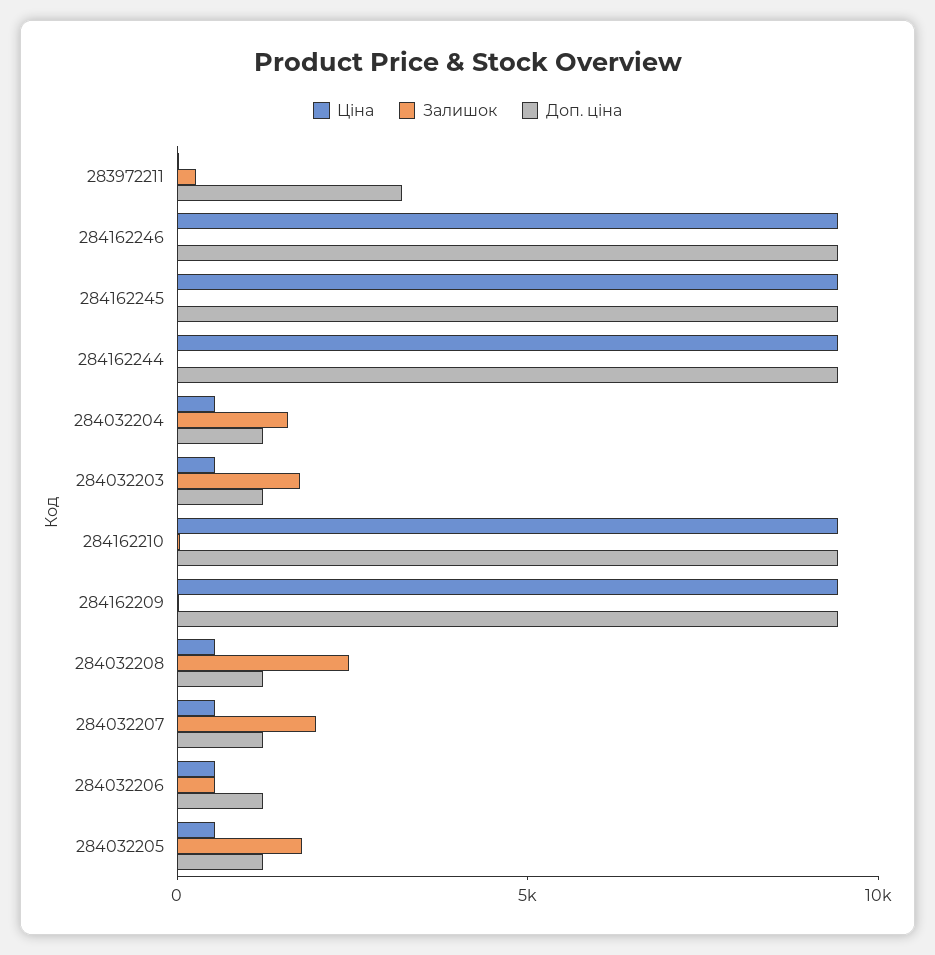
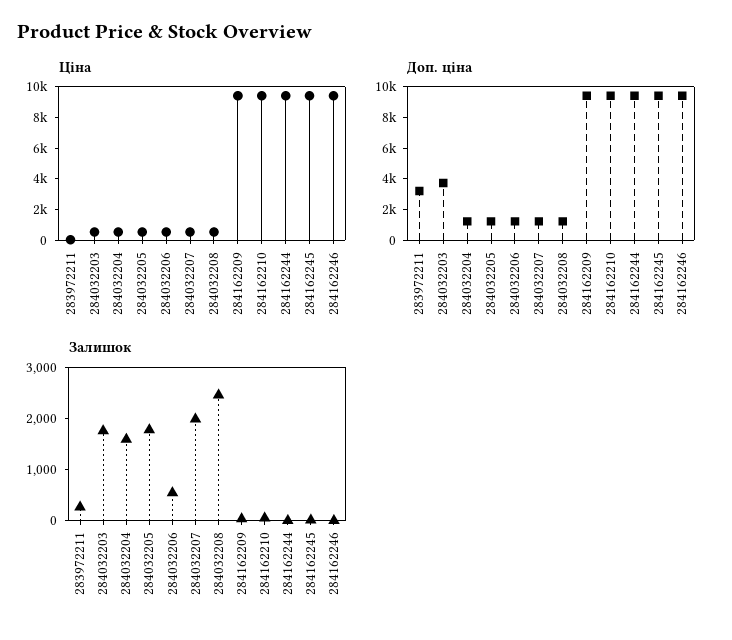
  {
    "Ціна": {
      "283972211": 0,
      "284162246": 9000,
      "284162245": 9000,
      "284162244": 9000,
      "284032204": 1000,
      "284032203": 1000,
      "284162210": 9000,
      "284162209": 9000,
      "284032208": 1000,
      "284032207": 1000,
      "284032206": 1000,
      "284032205": 1000
    },
    "Залишок": {
      "283972211": 200,
      "284162246": 0,
      "284162245": 0,
      "284162244": 0,
      "284032204": 1600,
      "284032203": 1800,
      "284162210": 0,
      "284162209": 0,
      "284032208": 2400,
      "284032207": 2000,
      "284032206": 600,
      "284032205": 1800
    },
    "Доп. ціна": {
      "283972211": 3000,
      "284162246": 9000,
      "284162245": 9000,
      "284162244": 9000,
      "284032204": 1000,
-     "284032203": 1000,
+     "284032203": 4000,
      "284162210": 9000,
      "284162209": 9000,
      "284032208": 1000,
      "284032207": 1000,
      "284032206": 1000,
      "284032205": 1000
    }
  }

